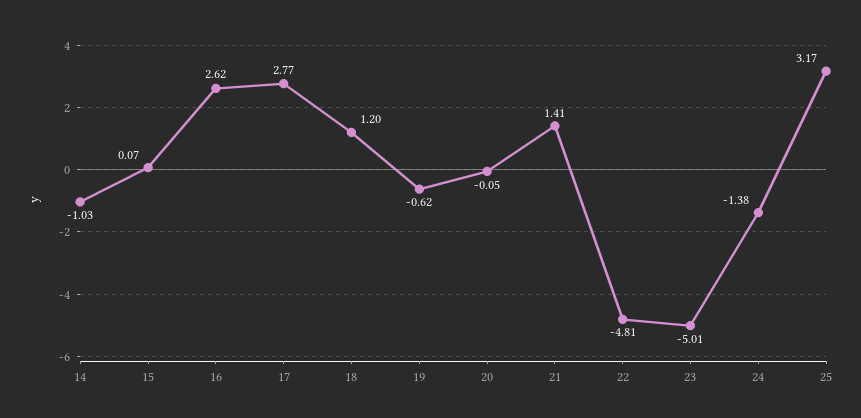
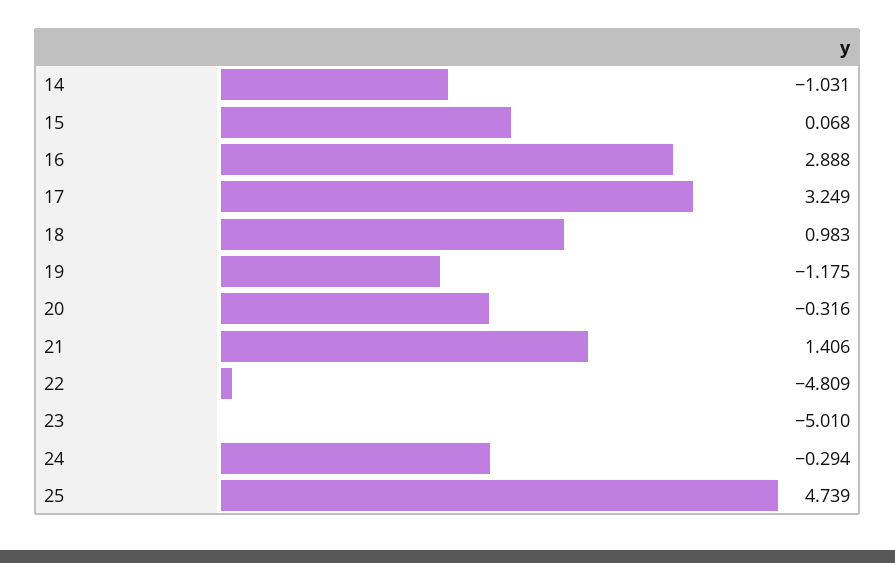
  {
    "14": -1.031,
    "15": 0.068,
-   "16": 2.62,
+   "16": 2.888,
-   "17": 2.77,
+   "17": 3.249,
-   "18": 1.2,
+   "18": 0.983,
-   "19": -0.62,
+   "19": -1.175,
-   "20": -0.05,
+   "20": -0.316,
    "21": 1.406,
    "22": -4.809,
    "23": -5.01,
-   "24": -1.38,
+   "24": -0.294,
-   "25": 3.17
+   "25": 4.739
  }

